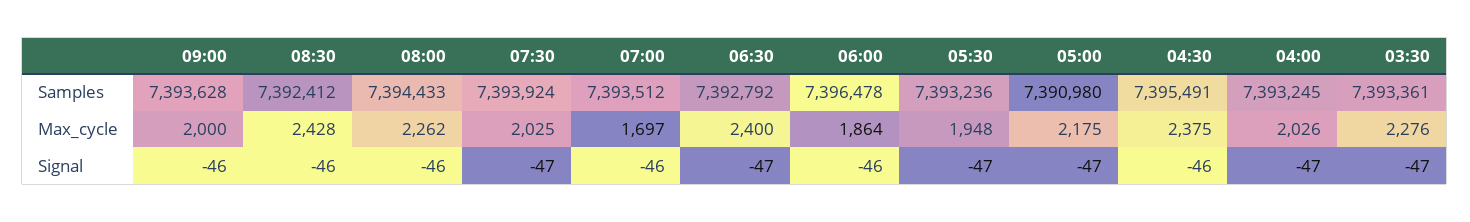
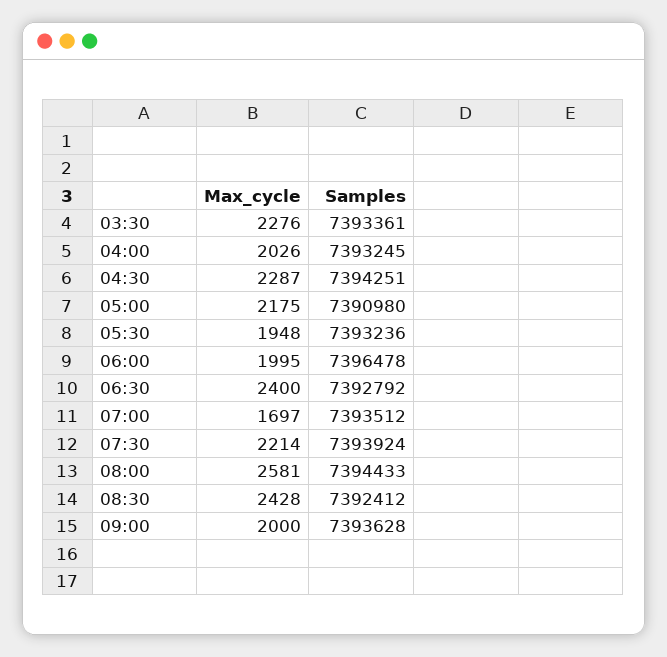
  {
    "09:00": {
      "Samples": 7393628,
-     "Max_cycle": 2000,
+     "Max_cycle": 2000
-     "Signal": -46
    },
    "08:30": {
      "Samples": 7392412,
-     "Max_cycle": 2428,
+     "Max_cycle": 2428
-     "Signal": -46
    },
    "08:00": {
      "Samples": 7394433,
-     "Max_cycle": 2262,
+     "Max_cycle": 2581
-     "Signal": -46
    },
    "07:30": {
      "Samples": 7393924,
-     "Max_cycle": 2025,
+     "Max_cycle": 2214
-     "Signal": -47
    },
    "07:00": {
      "Samples": 7393512,
-     "Max_cycle": 1697,
+     "Max_cycle": 1697
-     "Signal": -46
    },
    "06:30": {
      "Samples": 7392792,
-     "Max_cycle": 2400,
+     "Max_cycle": 2400
-     "Signal": -47
    },
    "06:00": {
      "Samples": 7396478,
-     "Max_cycle": 1864,
+     "Max_cycle": 1995
-     "Signal": -46
    },
    "05:30": {
      "Samples": 7393236,
-     "Max_cycle": 1948,
+     "Max_cycle": 1948
-     "Signal": -47
    },
    "05:00": {
      "Samples": 7390980,
-     "Max_cycle": 2175,
+     "Max_cycle": 2175
-     "Signal": -47
    },
    "04:30": {
-     "Samples": 7395491,
+     "Samples": 7394251,
-     "Max_cycle": 2375,
+     "Max_cycle": 2287
-     "Signal": -46
    },
    "04:00": {
      "Samples": 7393245,
-     "Max_cycle": 2026,
+     "Max_cycle": 2026
-     "Signal": -47
    },
    "03:30": {
      "Samples": 7393361,
-     "Max_cycle": 2276,
+     "Max_cycle": 2276
-     "Signal": -47
    }
  }

